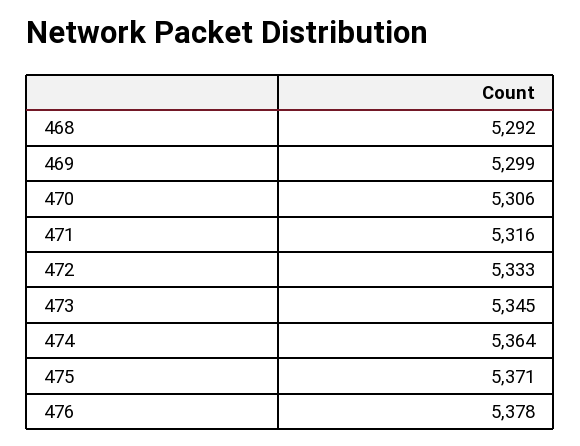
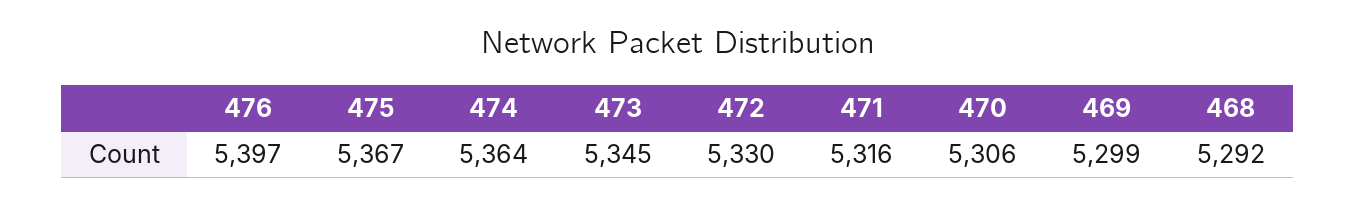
  {
    "468": 5292,
    "469": 5299,
    "470": 5306,
    "471": 5316,
-   "472": 5333,
+   "472": 5330,
    "473": 5345,
    "474": 5364,
-   "475": 5371,
+   "475": 5367,
-   "476": 5378
+   "476": 5397
  }

